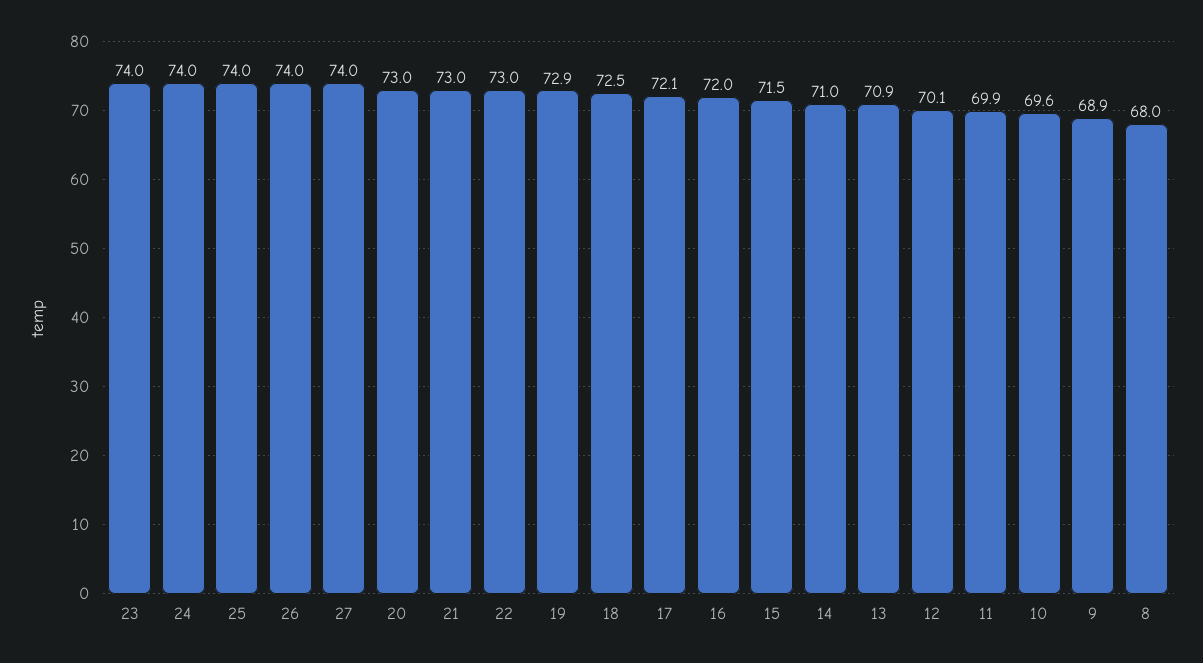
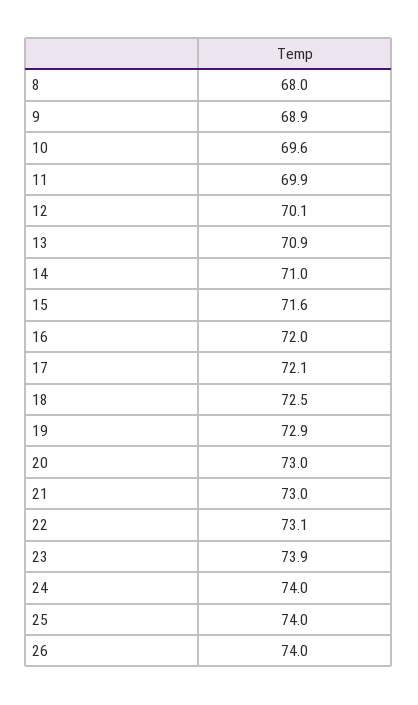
  {
-   "23": 74,
+   "23": 73.9,
    "24": 74,
    "25": 74,
    "26": 74,
-   "27": 74,
    "20": 73,
    "21": 73,
-   "22": 73,
+   "22": 73.1,
    "19": 72.9,
    "18": 72.5,
    "17": 72.1,
    "16": 72,
-   "15": 71.5,
+   "15": 71.6,
    "14": 71,
    "13": 70.9,
    "12": 70.1,
    "11": 69.9,
    "10": 69.6,
    "9": 68.9,
    "8": 68
  }

